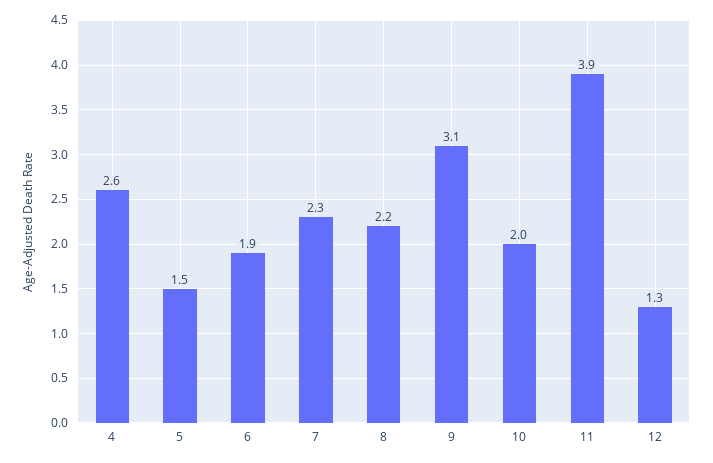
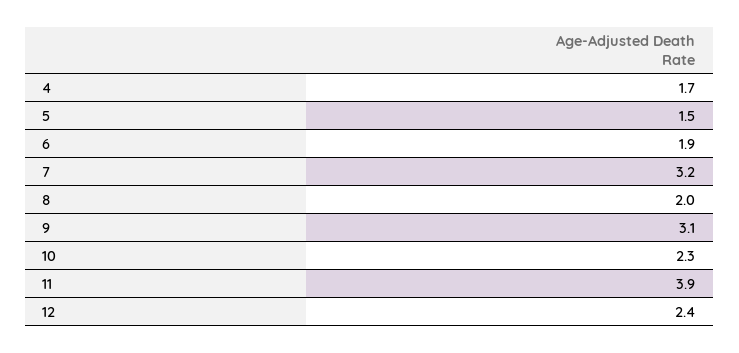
  {
-   "4": 2.6,
+   "4": 1.7,
    "5": 1.5,
    "6": 1.9,
-   "7": 2.3,
+   "7": 3.2,
-   "8": 2.2,
+   "8": 2,
    "9": 3.1,
-   "10": 2,
+   "10": 2.3,
    "11": 3.9,
-   "12": 1.3
+   "12": 2.4
  }

